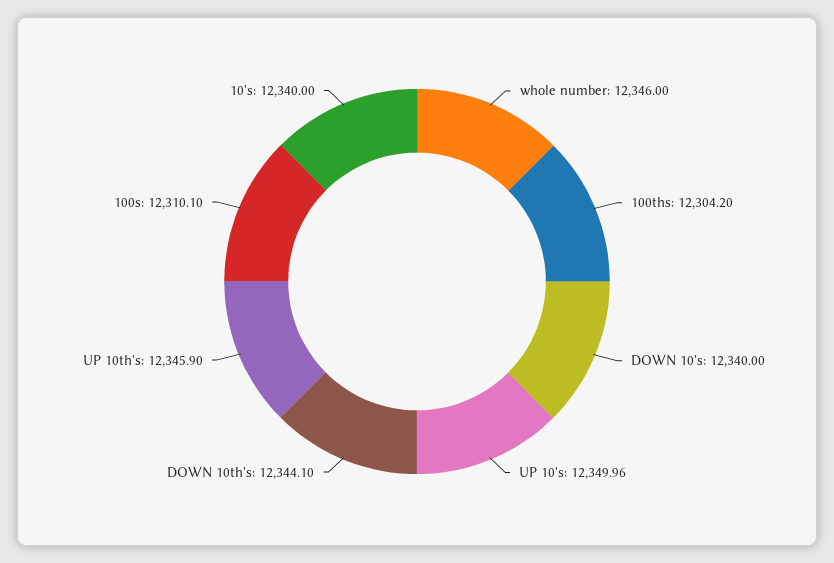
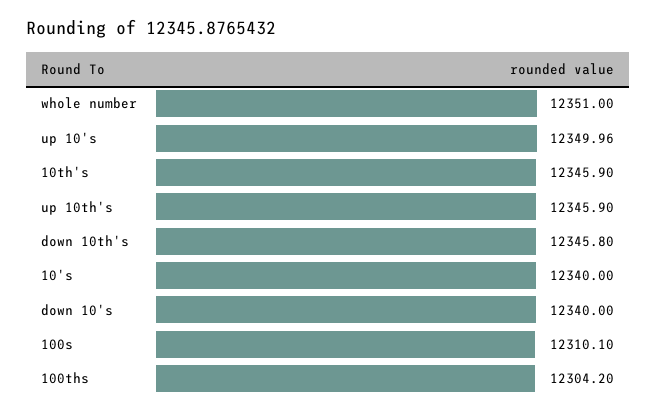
  {
-   "whole number": 12346,
+   "whole number": 12351,
    "100ths": 12304.2,
    "DOWN 10's": 12340,
    "UP 10's": 12349.96,
-   "DOWN 10th's": 12344.1,
+   "DOWN 10th's": 12345.8,
    "UP 10th's": 12345.9,
    "100s": 12310.1,
-   "10's": 12340
+   "10's": 12340,
+   "10th's": 12345.9
  }

